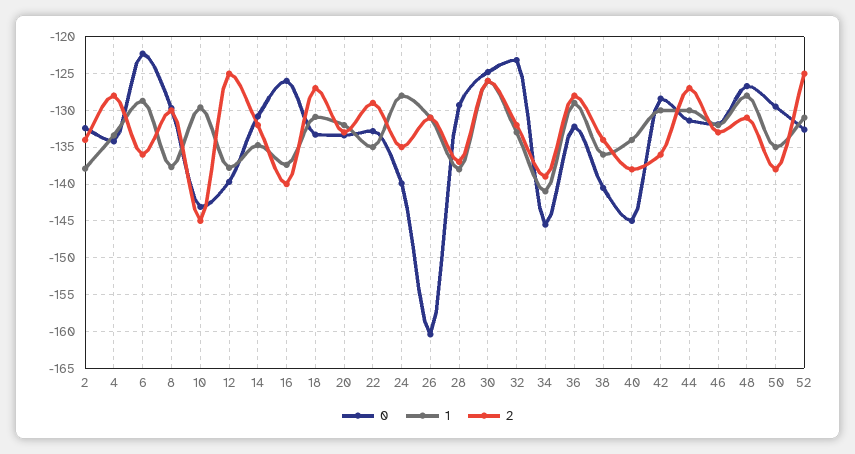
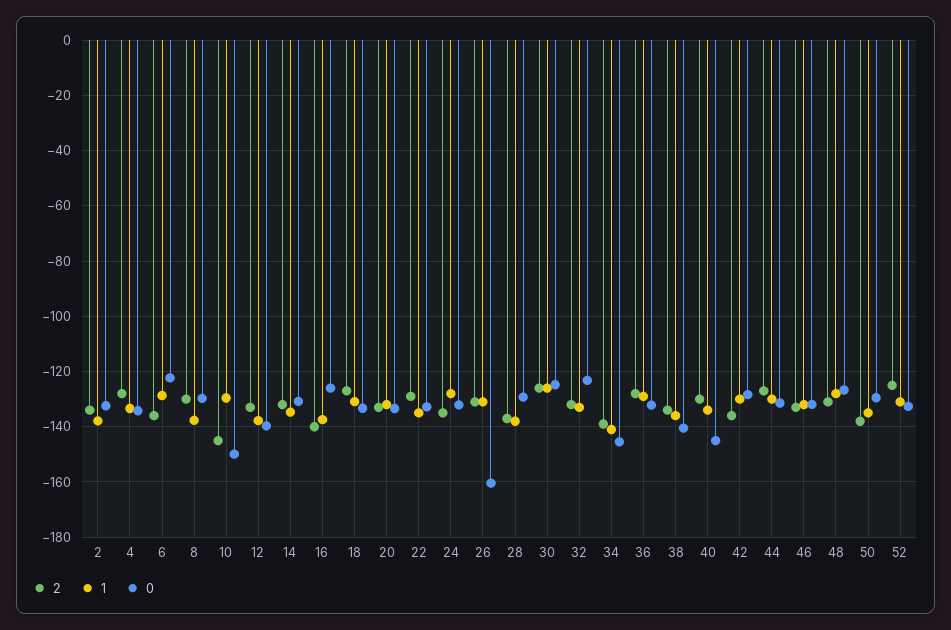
  {
    "0": {
      "2": -132,
      "4": -134,
      "6": -122,
      "8": -130,
-     "10": -143,
+     "10": -150,
      "12": -140,
      "14": -131,
      "16": -126,
      "18": -133,
      "20": -133,
      "22": -133,
-     "24": -140,
+     "24": -132.5,
      "26": -160,
      "28": -129,
      "30": -125,
      "32": -123,
      "34": -146,
      "36": -132,
      "38": -141,
      "40": -145,
      "42": -128,
      "44": -131,
      "46": -132,
      "48": -127,
      "50": -130,
      "52": -133
    },
    "1": {
      "2": -138,
      "4": -133,
      "6": -129,
      "8": -138,
      "10": -130,
      "12": -138,
      "14": -135,
      "16": -137,
      "18": -131,
      "20": -132,
      "22": -135,
      "24": -128,
      "26": -131,
      "28": -138,
      "30": -126,
      "32": -133,
      "34": -141,
      "36": -129,
      "38": -136,
      "40": -134,
      "42": -130,
      "44": -130,
      "46": -132,
      "48": -128,
      "50": -135,
      "52": -131
    },
    "2": {
      "2": -134,
      "4": -128,
      "6": -136,
      "8": -130,
      "10": -145,
-     "12": -125,
+     "12": -132.5,
      "14": -132,
      "16": -140,
      "18": -127,
      "20": -133,
      "22": -129,
      "24": -135,
      "26": -131,
      "28": -137,
      "30": -126,
      "32": -132,
      "34": -139,
      "36": -128,
      "38": -134,
-     "40": -138,
+     "40": -130,
      "42": -136,
      "44": -127,
      "46": -133,
      "48": -131,
      "50": -138,
      "52": -125
    }
  }

